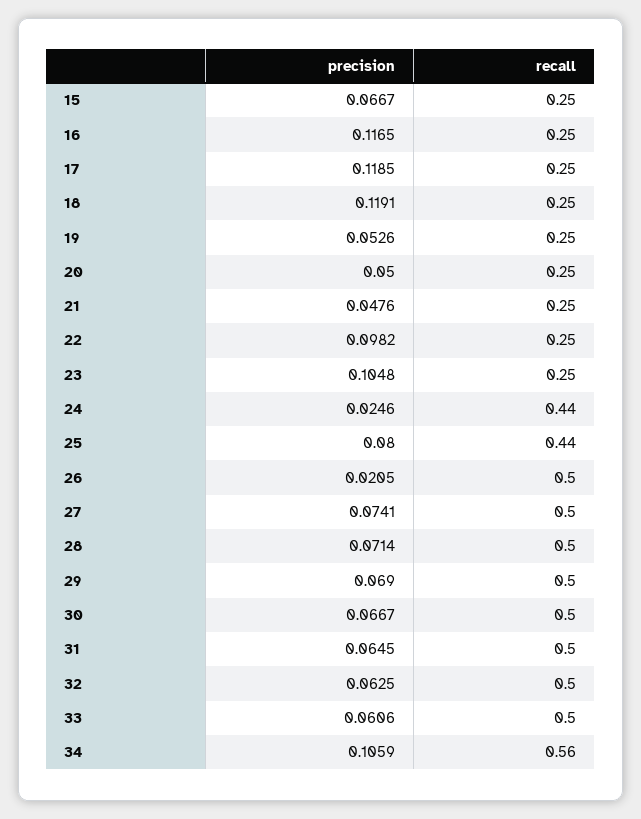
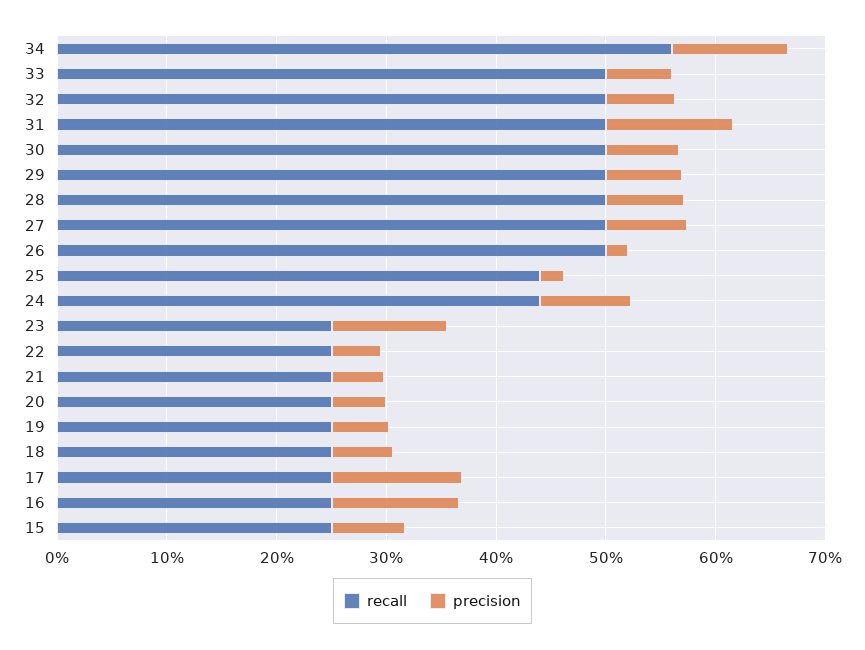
  {
    "precision": {
      "15": 0.0667,
      "16": 0.1165,
      "17": 0.1185,
-     "18": 0.1191,
+     "18": 0.06,
      "19": 0.0526,
      "20": 0.05,
      "21": 0.0476,
-     "22": 0.0982,
+     "22": 0.04,
      "23": 0.1048,
-     "24": 0.0246,
+     "24": 0.08,
-     "25": 0.08,
+     "25": 0.02,
      "26": 0.0205,
      "27": 0.0741,
      "28": 0.0714,
      "29": 0.069,
      "30": 0.0667,
-     "31": 0.0645,
+     "31": 0.12,
      "32": 0.0625,
      "33": 0.0606,
      "34": 0.1059
    },
    "recall": {
      "15": 0.25,
      "16": 0.25,
      "17": 0.25,
      "18": 0.25,
      "19": 0.25,
      "20": 0.25,
      "21": 0.25,
      "22": 0.25,
      "23": 0.25,
      "24": 0.44,
      "25": 0.44,
      "26": 0.5,
      "27": 0.5,
      "28": 0.5,
      "29": 0.5,
      "30": 0.5,
      "31": 0.5,
      "32": 0.5,
      "33": 0.5,
      "34": 0.56
    }
  }

